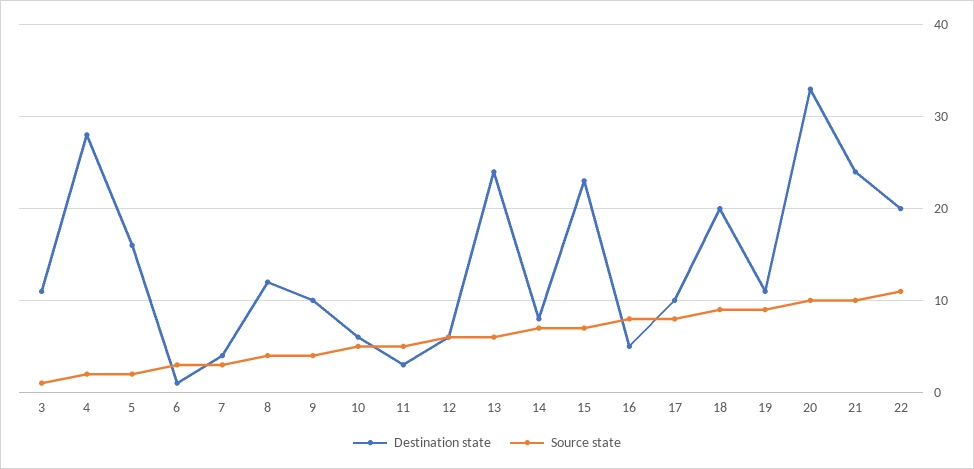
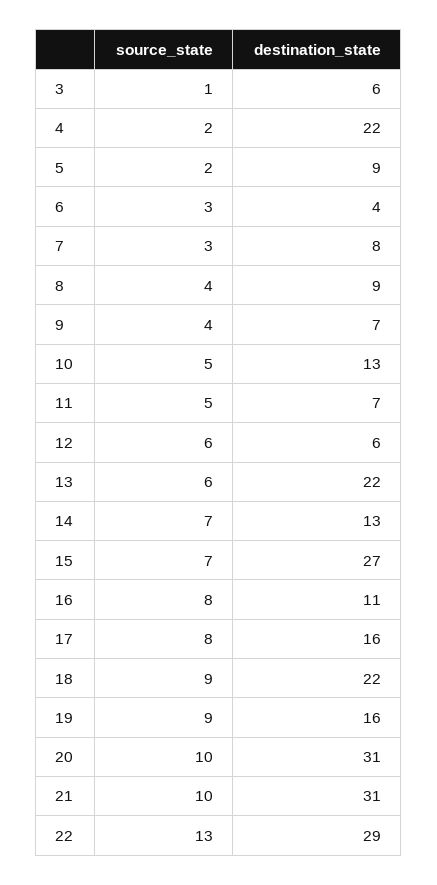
  {
    "Destination state": {
-     "3": 11,
+     "3": 6,
-     "4": 28,
+     "4": 22,
-     "5": 16,
+     "5": 9,
-     "6": 1,
+     "6": 4,
-     "7": 4,
+     "7": 8,
-     "8": 12,
+     "8": 9,
-     "9": 10,
+     "9": 7,
-     "10": 6,
+     "10": 13,
-     "11": 3,
+     "11": 7,
      "12": 6,
-     "13": 24,
+     "13": 22,
-     "14": 8,
+     "14": 13,
-     "15": 23,
+     "15": 27,
-     "16": 5,
+     "16": 11,
-     "17": 10,
+     "17": 16,
-     "18": 20,
+     "18": 22,
-     "19": 11,
+     "19": 16,
-     "20": 33,
+     "20": 31,
-     "21": 24,
+     "21": 31,
-     "22": 20
+     "22": 29
    },
    "Source state": {
      "3": 1,
      "4": 2,
      "5": 2,
      "6": 3,
      "7": 3,
      "8": 4,
      "9": 4,
      "10": 5,
      "11": 5,
      "12": 6,
      "13": 6,
      "14": 7,
      "15": 7,
      "16": 8,
      "17": 8,
      "18": 9,
      "19": 9,
      "20": 10,
      "21": 10,
-     "22": 11
+     "22": 13
    }
  }

